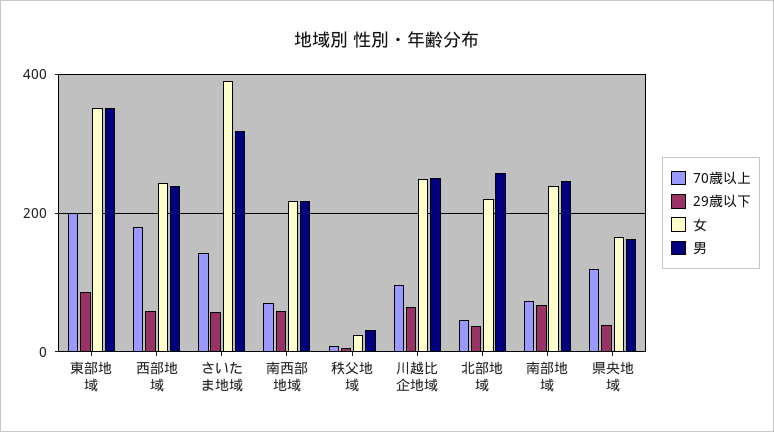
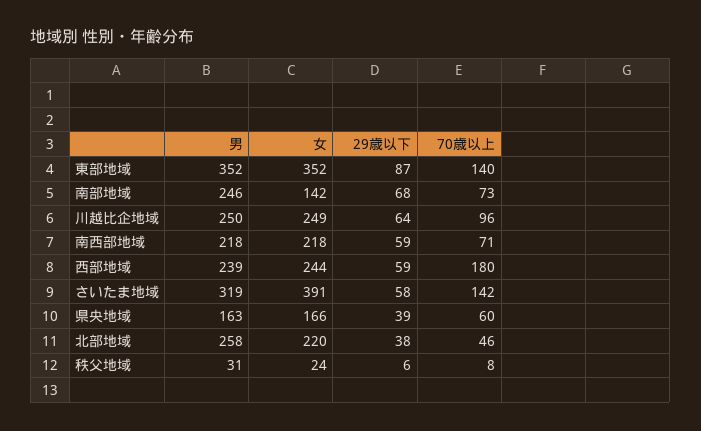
  {
    "70歳以上": {
-     "東部地域": 200,
+     "東部地域": 140,
      "西部地域": 180,
      "さいたま地域": 142,
      "南西部地域": 71,
      "秩父地域": 8,
      "川越比企地域": 96,
      "北部地域": 46,
      "南部地域": 73,
-     "県央地域": 120
+     "県央地域": 60
    },
    "29歳以下": {
      "東部地域": 87,
      "西部地域": 59,
      "さいたま地域": 58,
      "南西部地域": 59,
      "秩父地域": 6,
      "川越比企地域": 64,
      "北部地域": 38,
      "南部地域": 68,
      "県央地域": 39
    },
    "女": {
      "東部地域": 352,
      "西部地域": 244,
      "さいたま地域": 391,
      "南西部地域": 218,
      "秩父地域": 24,
      "川越比企地域": 249,
      "北部地域": 220,
-     "南部地域": 240,
+     "南部地域": 142,
      "県央地域": 166
    },
    "男": {
      "東部地域": 352,
      "西部地域": 239,
      "さいたま地域": 319,
      "南西部地域": 218,
      "秩父地域": 31,
      "川越比企地域": 250,
      "北部地域": 258,
      "南部地域": 246,
      "県央地域": 163
    }
  }

